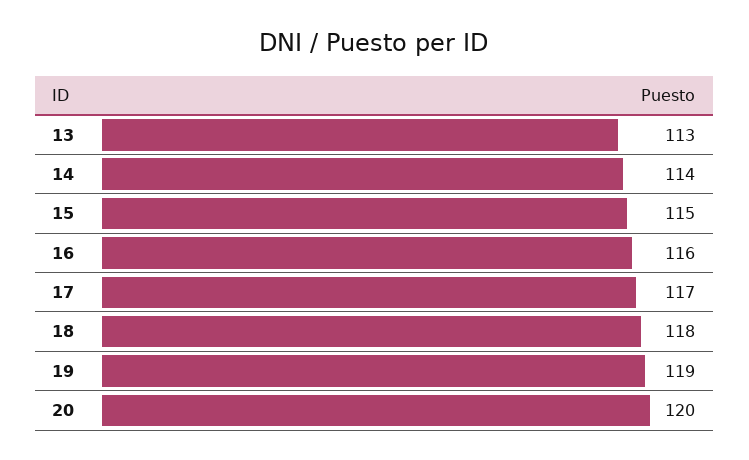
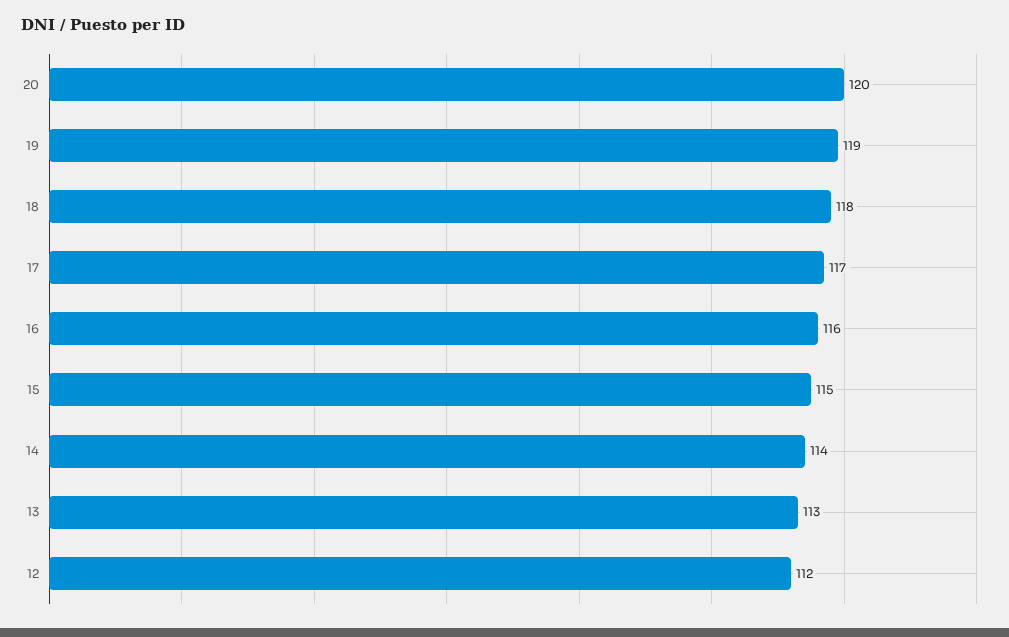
  {
    "13": 113,
    "14": 114,
    "15": 115,
    "16": 116,
    "17": 117,
    "18": 118,
    "19": 119,
-   "20": 120
+   "20": 120,
+   "12": 112
  }

